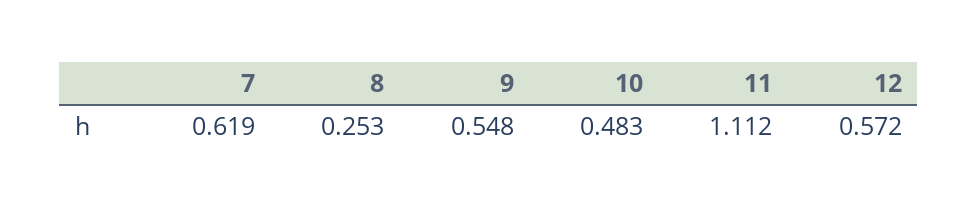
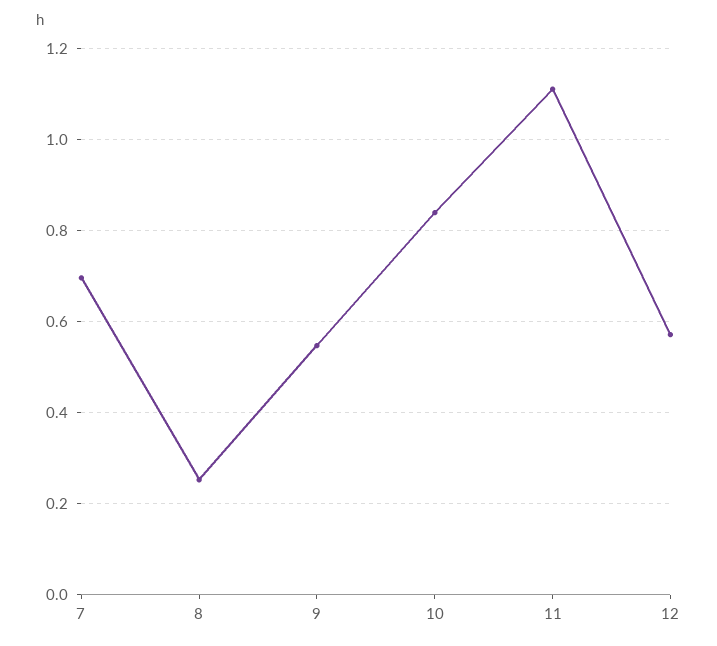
  {
-   "7": 0.619,
+   "7": 0.7,
    "8": 0.253,
    "9": 0.548,
-   "10": 0.483,
+   "10": 0.84,
    "11": 1.112,
    "12": 0.572
  }

